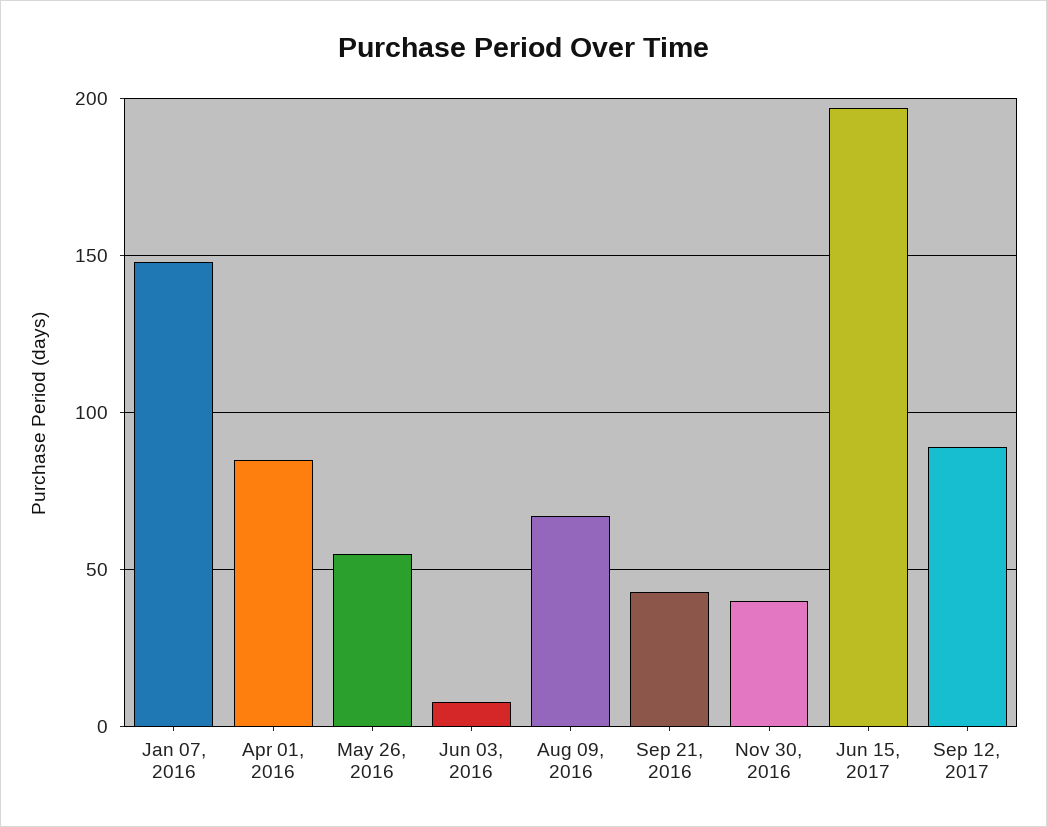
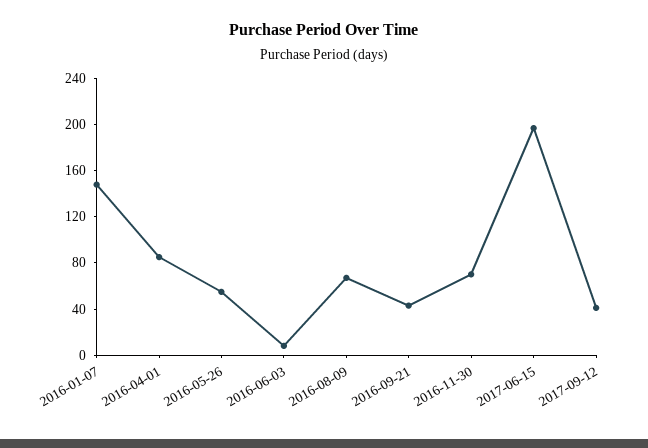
  {
    "Jan 07, 2016": 150,
    "Apr 01, 2016": 85,
    "May 26, 2016": 55,
    "Jun 03, 2016": 10,
    "Aug 09, 2016": 65,
    "Sep 21, 2016": 45,
-   "Nov 30, 2016": 40,
+   "Nov 30, 2016": 70,
    "Jun 15, 2017": 195,
-   "Sep 12, 2017": 90
+   "Sep 12, 2017": 40
  }

